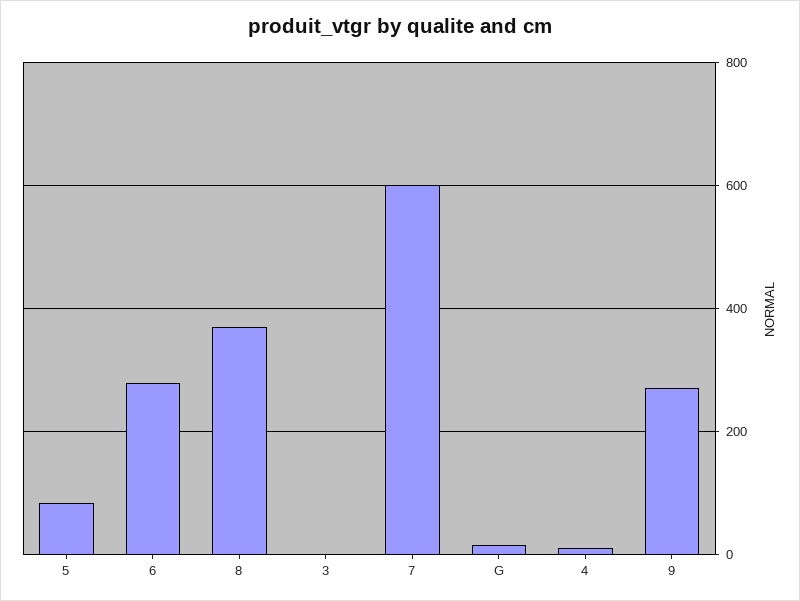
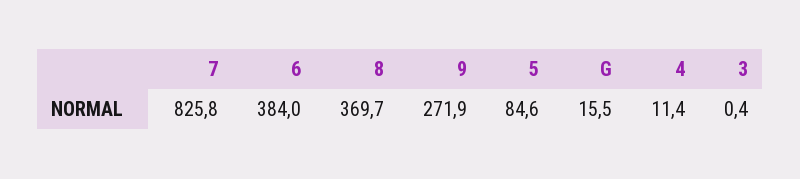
  {
    "5": 84.6,
-   "6": 280,
+   "6": 384,
    "8": 369.7,
    "3": 0.4,
-   "7": 600,
+   "7": 825.8,
    "G": 15.5,
    "4": 11.4,
    "9": 271.9
  }

